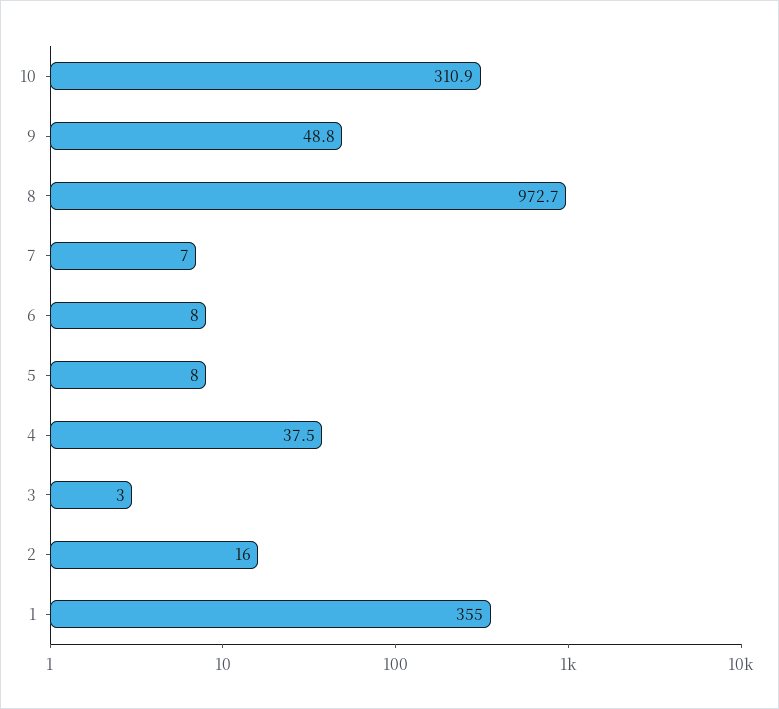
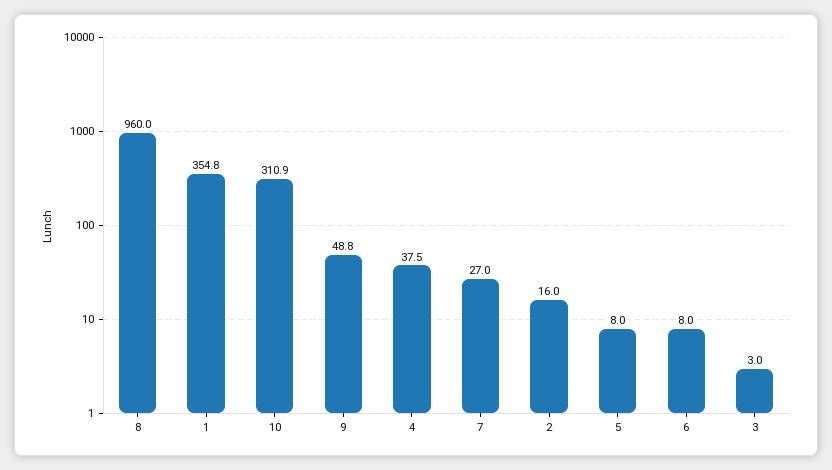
  {
    "10": 310.9,
    "9": 48.8,
-   "8": 972.7,
+   "8": 960,
-   "7": 7,
+   "7": 27,
    "6": 8,
    "5": 8,
    "4": 37.5,
    "3": 3,
    "2": 16,
-   "1": 355
+   "1": 354.8
  }

